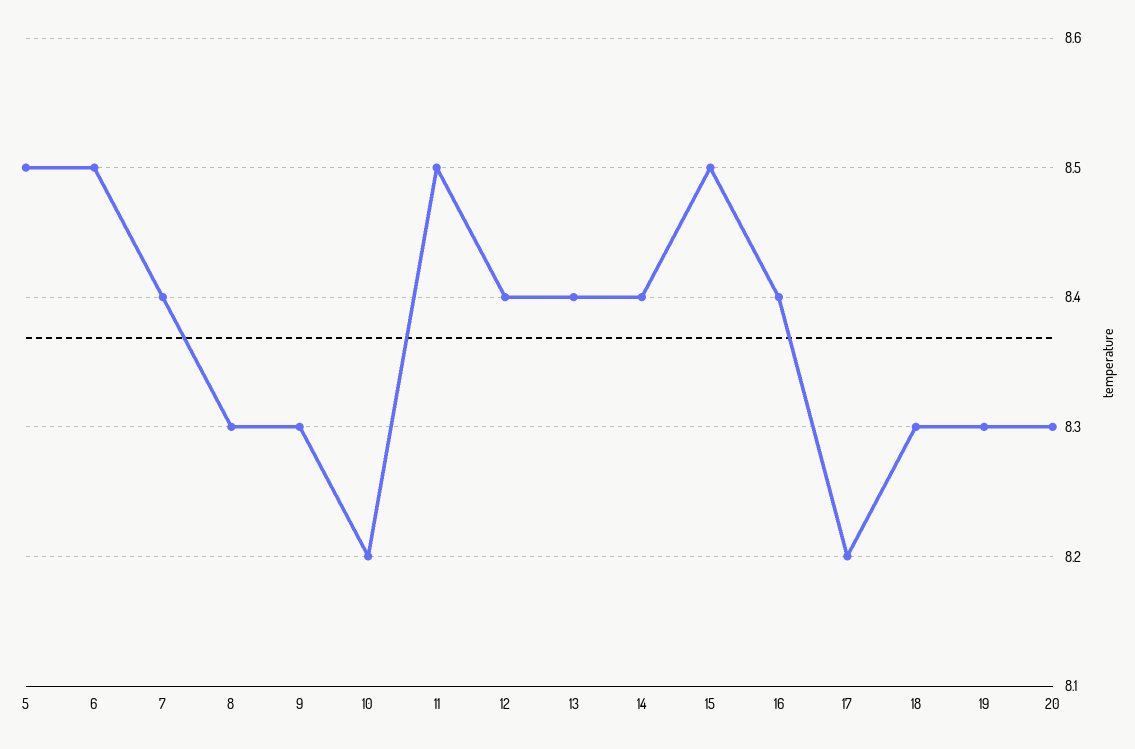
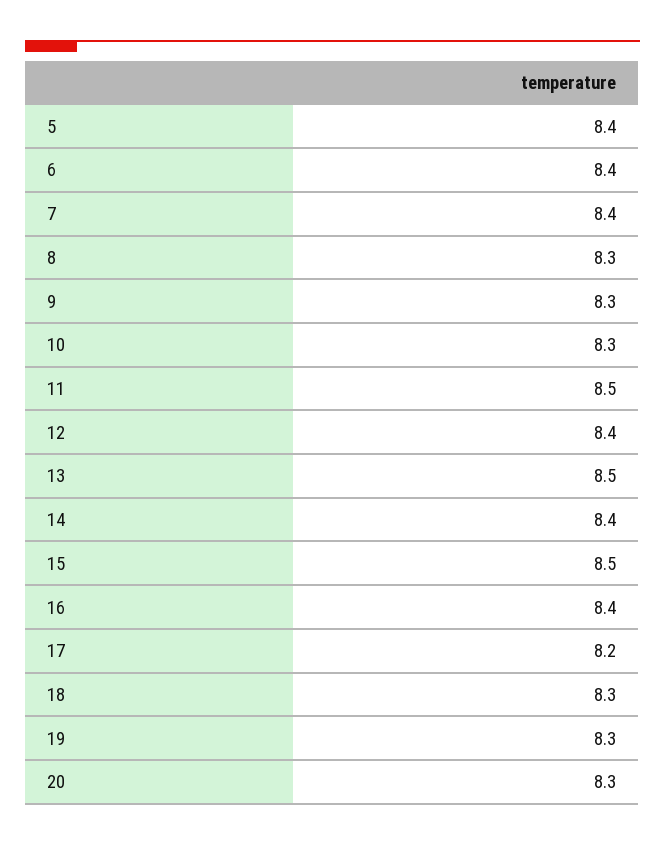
  {
-   "5": 8.5,
+   "5": 8.4,
-   "6": 8.5,
+   "6": 8.4,
    "7": 8.4,
    "8": 8.3,
    "9": 8.3,
-   "10": 8.2,
+   "10": 8.3,
    "11": 8.5,
    "12": 8.4,
-   "13": 8.4,
+   "13": 8.5,
    "14": 8.4,
    "15": 8.5,
    "16": 8.4,
    "17": 8.2,
    "18": 8.3,
    "19": 8.3,
    "20": 8.3
  }

